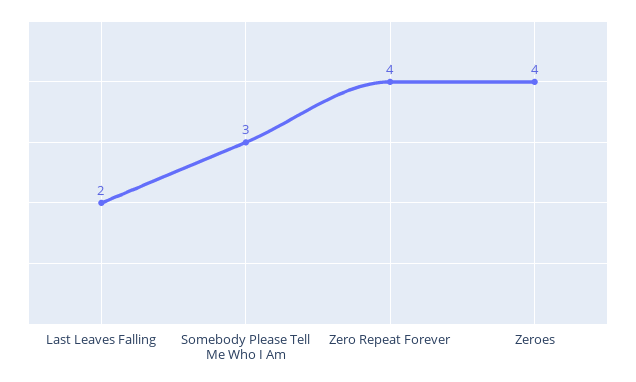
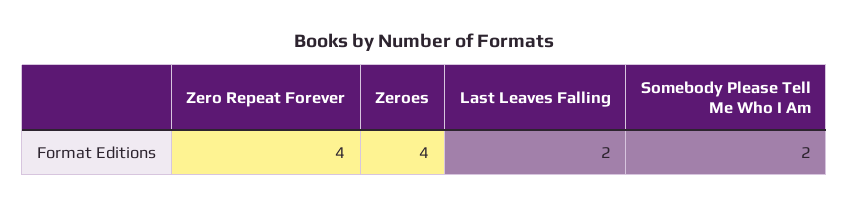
  {
    "Last Leaves Falling": 2,
-   "Somebody Please Tell Me Who I Am": 3,
+   "Somebody Please Tell Me Who I Am": 2,
    "Zero Repeat Forever": 4,
    "Zeroes": 4
  }

